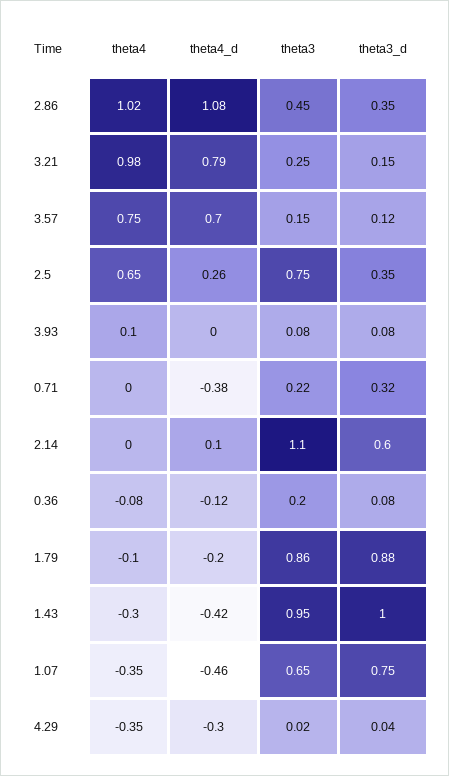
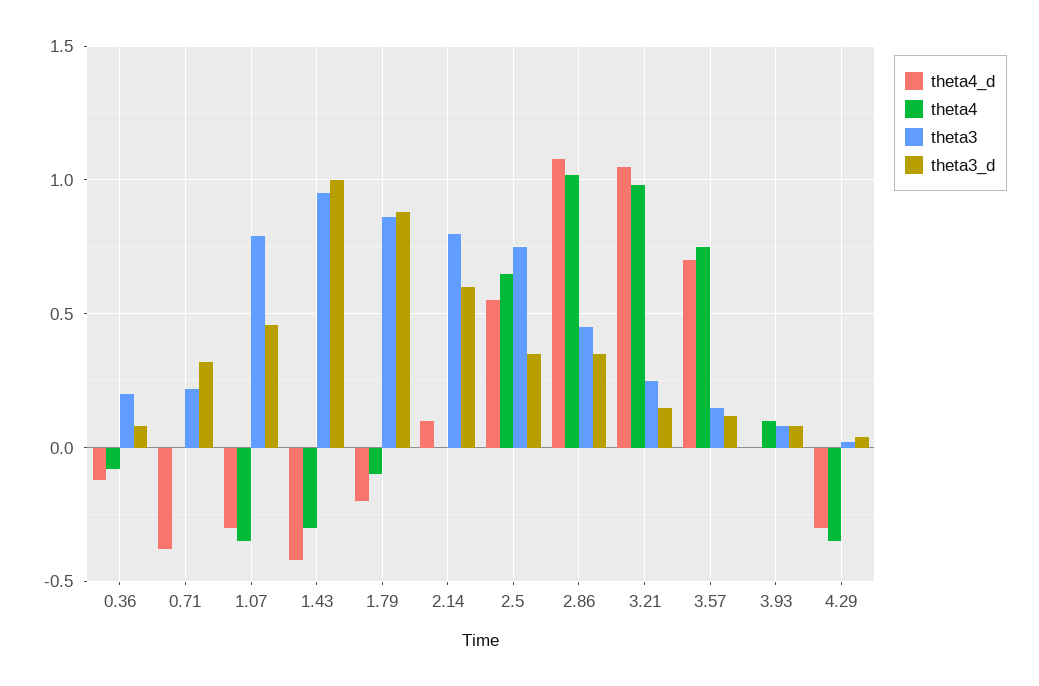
  {
    "theta4": {
      "2.86": 1.02,
      "3.21": 0.98,
      "3.57": 0.75,
      "2.5": 0.65,
      "3.93": 0.1,
      "0.71": 0,
      "2.14": 0,
      "0.36": -0.08,
      "1.79": -0.1,
      "1.43": -0.3,
      "1.07": -0.35,
      "4.29": -0.35
    },
    "theta4_d": {
      "2.86": 1.08,
-     "3.21": 0.79,
+     "3.21": 1.05,
      "3.57": 0.7,
-     "2.5": 0.26,
+     "2.5": 0.55,
      "3.93": 0,
      "0.71": -0.38,
      "2.14": 0.1,
      "0.36": -0.12,
      "1.79": -0.2,
      "1.43": -0.42,
-     "1.07": -0.46,
+     "1.07": -0.3,
      "4.29": -0.3
    },
    "theta3": {
      "2.86": 0.45,
      "3.21": 0.25,
      "3.57": 0.15,
      "2.5": 0.75,
      "3.93": 0.08,
      "0.71": 0.22,
-     "2.14": 1.1,
+     "2.14": 0.8,
      "0.36": 0.2,
      "1.79": 0.86,
      "1.43": 0.95,
-     "1.07": 0.65,
+     "1.07": 0.8,
      "4.29": 0.02
    },
    "theta3_d": {
      "2.86": 0.35,
      "3.21": 0.15,
      "3.57": 0.12,
      "2.5": 0.35,
      "3.93": 0.08,
      "0.71": 0.32,
      "2.14": 0.6,
      "0.36": 0.08,
      "1.79": 0.88,
      "1.43": 1,
-     "1.07": 0.75,
+     "1.07": 0.45,
      "4.29": 0.04
    }
  }

